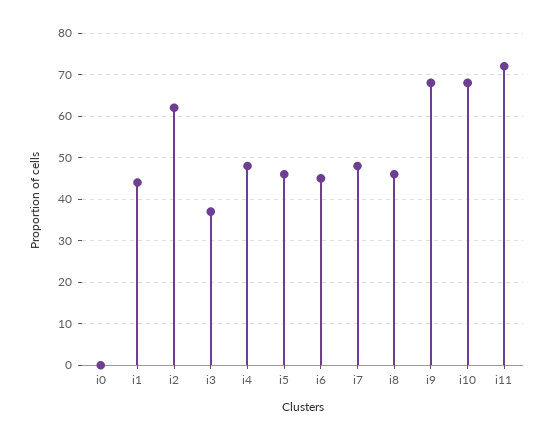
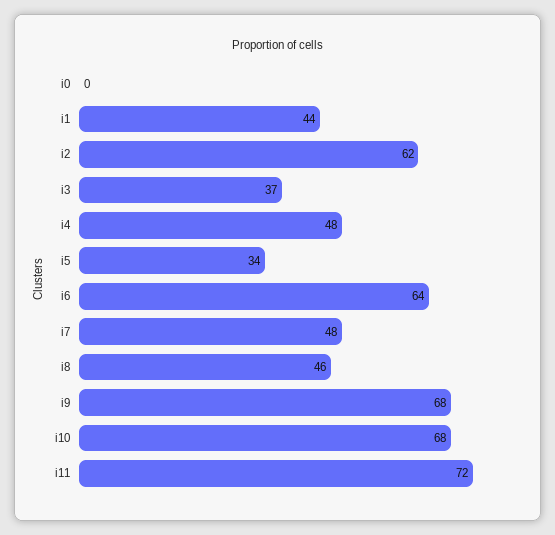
  {
    "i0": 0,
    "i1": 44,
    "i2": 62,
    "i3": 37,
    "i4": 48,
-   "i5": 45,
+   "i5": 34,
-   "i6": 45,
+   "i6": 64,
    "i7": 48,
    "i8": 46,
    "i9": 68,
    "i10": 68,
    "i11": 72
  }

